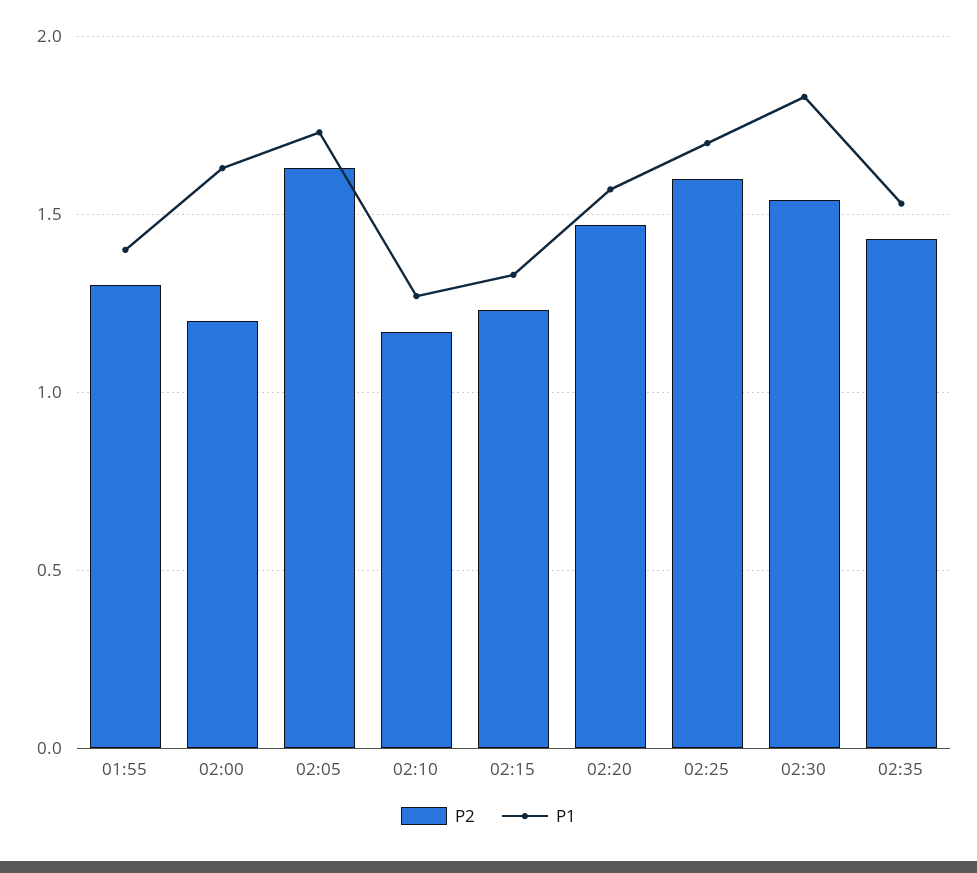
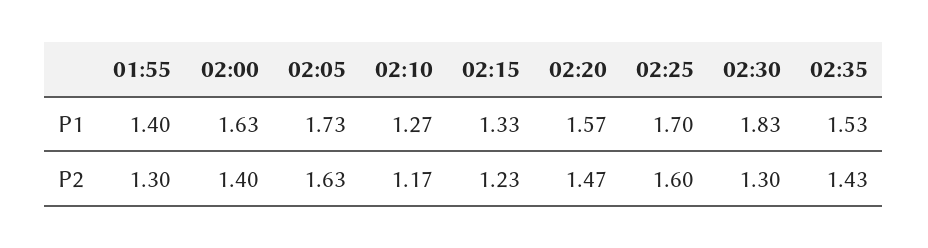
  {
    "P2": {
      "01:55": 1.3,
-     "02:00": 1.2,
+     "02:00": 1.4,
      "02:05": 1.63,
      "02:10": 1.17,
      "02:15": 1.23,
      "02:20": 1.47,
      "02:25": 1.6,
-     "02:30": 1.55,
+     "02:30": 1.3,
      "02:35": 1.43
    },
    "P1": {
      "01:55": 1.4,
      "02:00": 1.63,
      "02:05": 1.73,
      "02:10": 1.27,
      "02:15": 1.33,
      "02:20": 1.57,
      "02:25": 1.7,
      "02:30": 1.83,
      "02:35": 1.53
    }
  }

